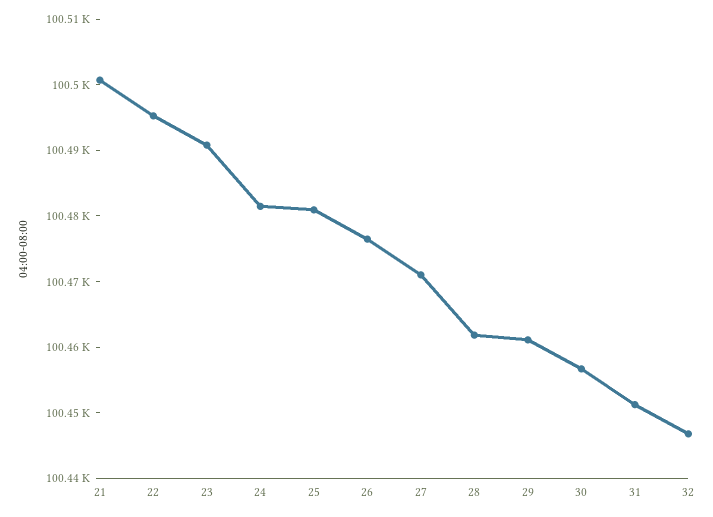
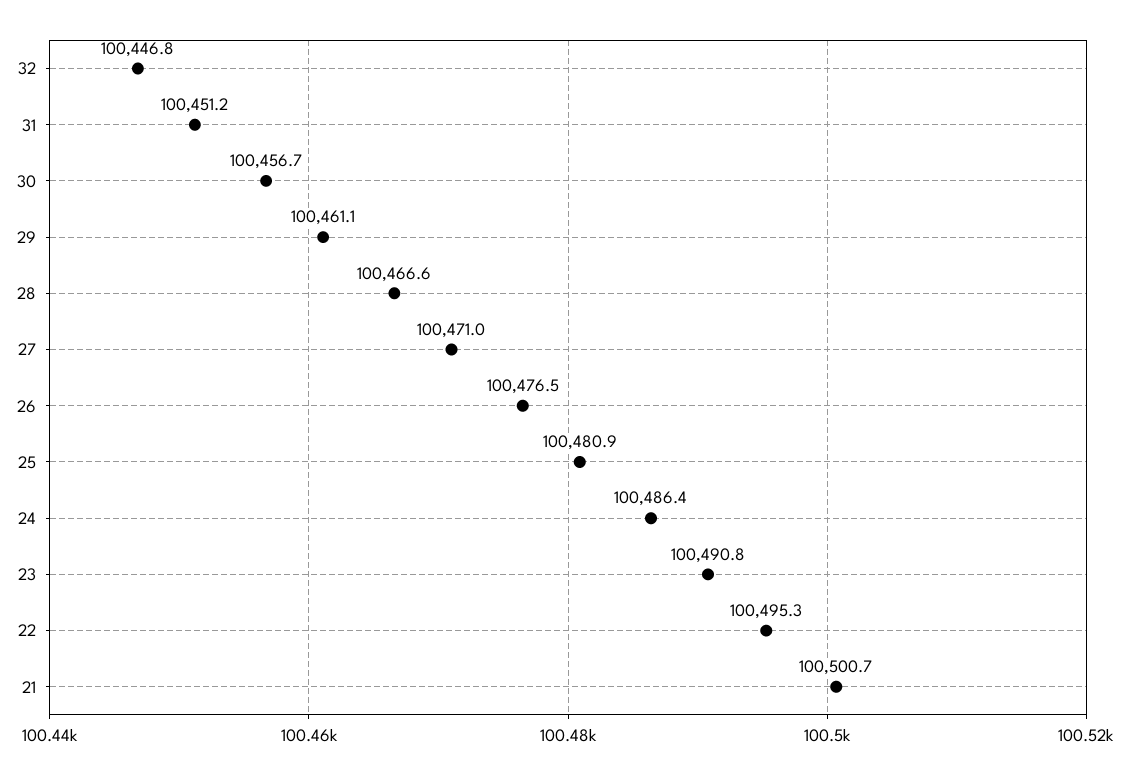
  {
    "21": 100500.7,
    "22": 100495.3,
    "23": 100490.8,
-   "24": 100482,
+   "24": 100486.4,
    "25": 100480.9,
    "26": 100476.5,
    "27": 100471,
-   "28": 100462,
+   "28": 100466.6,
    "29": 100461.1,
    "30": 100456.7,
    "31": 100451.2,
    "32": 100446.8
  }

